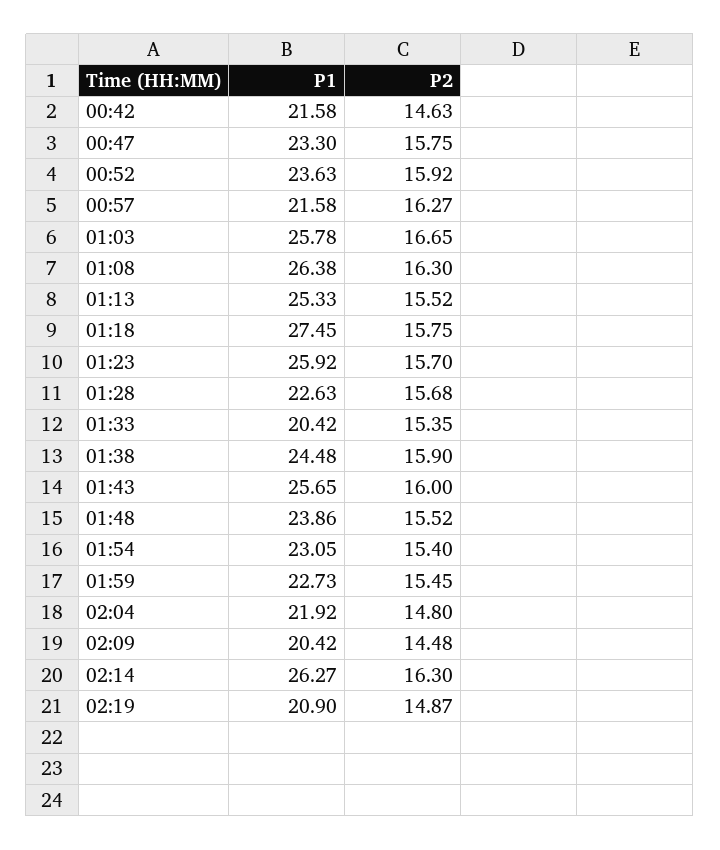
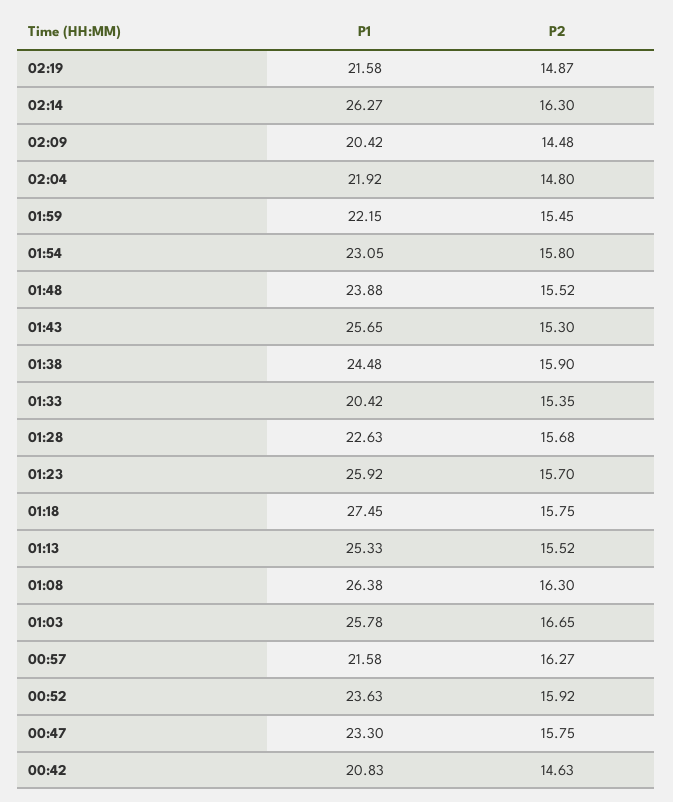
  {
    "P1": {
-     "00:42": 21.58,
+     "00:42": 20.83,
      "00:47": 23.3,
      "00:52": 23.63,
      "00:57": 21.58,
      "01:03": 25.78,
      "01:08": 26.38,
      "01:13": 25.33,
      "01:18": 27.45,
      "01:23": 25.92,
      "01:28": 22.63,
      "01:33": 20.42,
      "01:38": 24.48,
      "01:43": 25.65,
-     "01:48": 23.86,
+     "01:48": 23.88,
      "01:54": 23.05,
-     "01:59": 22.73,
+     "01:59": 22.15,
      "02:04": 21.92,
      "02:09": 20.42,
      "02:14": 26.27,
-     "02:19": 20.9
+     "02:19": 21.58
    },
    "P2": {
      "00:42": 14.63,
      "00:47": 15.75,
      "00:52": 15.92,
      "00:57": 16.27,
      "01:03": 16.65,
      "01:08": 16.3,
      "01:13": 15.52,
      "01:18": 15.75,
      "01:23": 15.7,
      "01:28": 15.68,
      "01:33": 15.35,
      "01:38": 15.9,
-     "01:43": 16,
+     "01:43": 15.3,
      "01:48": 15.52,
-     "01:54": 15.4,
+     "01:54": 15.8,
      "01:59": 15.45,
      "02:04": 14.8,
      "02:09": 14.48,
      "02:14": 16.3,
      "02:19": 14.87
    }
  }

